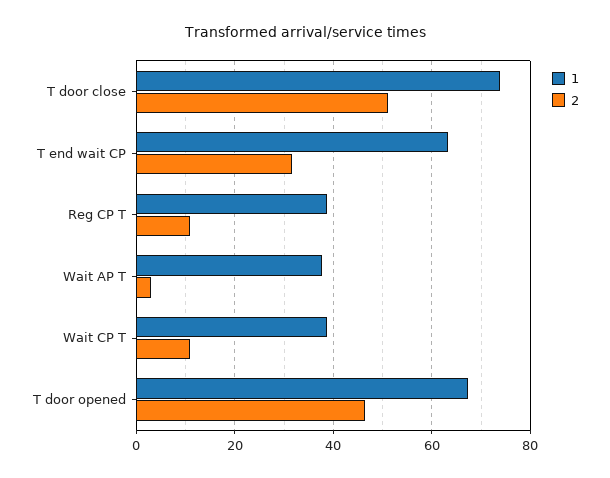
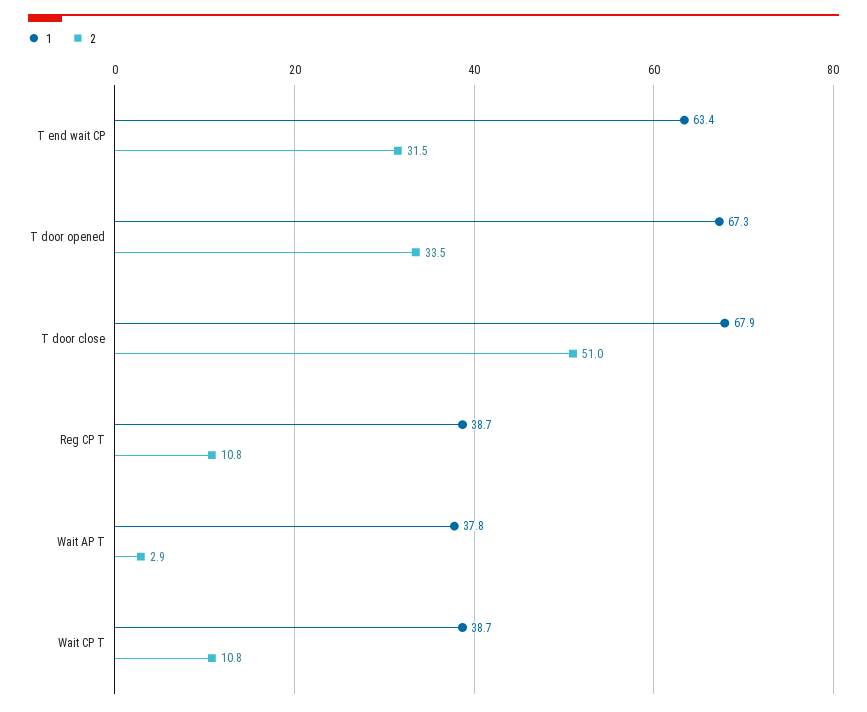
  {
    "1": {
-     "T door close": 74,
+     "T door close": 67.9,
      "T end wait CP": 63.4,
      "Reg CP T": 38.7,
      "Wait AP T": 37.8,
      "Wait CP T": 38.7,
      "T door opened": 67.3
    },
    "2": {
      "T door close": 51,
      "T end wait CP": 31.5,
      "Reg CP T": 10.8,
      "Wait AP T": 2.9,
      "Wait CP T": 10.8,
-     "T door opened": 46
+     "T door opened": 33.5
    }
  }

